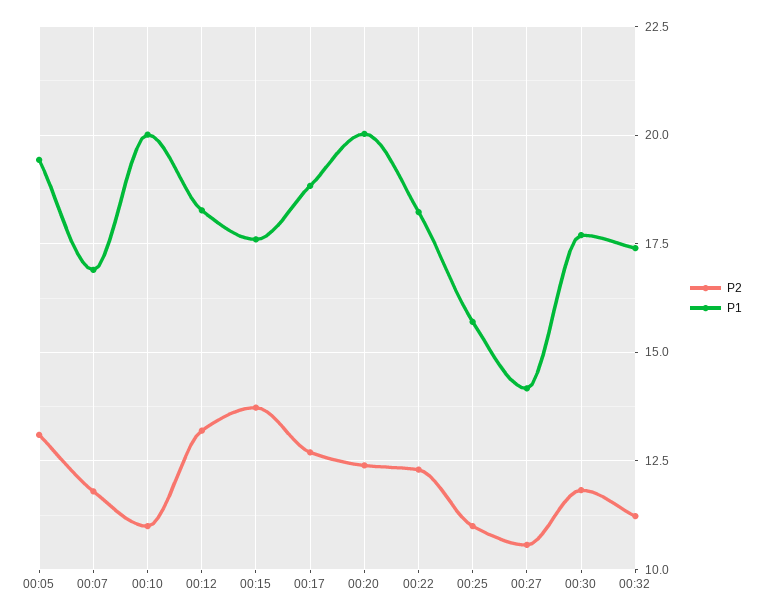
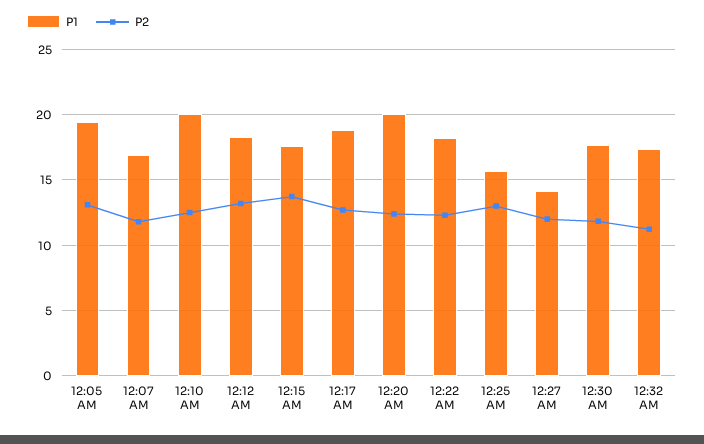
  {
    "P2": {
      "00:05": 13,
      "00:07": 11.75,
-     "00:10": 11,
+     "00:10": 12.5,
      "00:12": 13.25,
      "00:15": 13.75,
      "00:17": 12.75,
      "00:20": 12.5,
      "00:22": 12.25,
-     "00:25": 11,
+     "00:25": 13,
-     "00:27": 10.5,
+     "00:27": 12,
      "00:30": 11.75,
      "00:32": 11.25
    },
    "P1": {
      "00:05": 19.5,
      "00:07": 17,
      "00:10": 20,
      "00:12": 18.25,
      "00:15": 17.5,
      "00:17": 18.75,
      "00:20": 20,
      "00:22": 18.25,
      "00:25": 15.75,
      "00:27": 14.25,
      "00:30": 17.75,
      "00:32": 17.5
    }
  }

